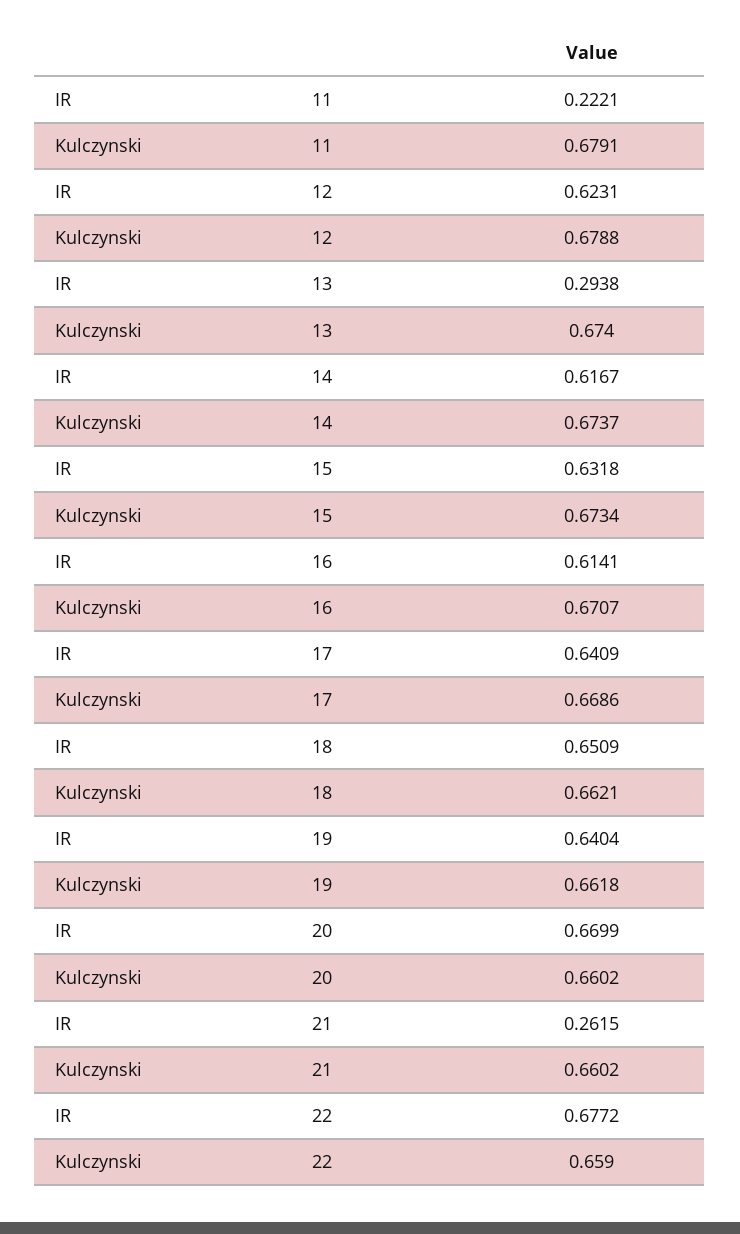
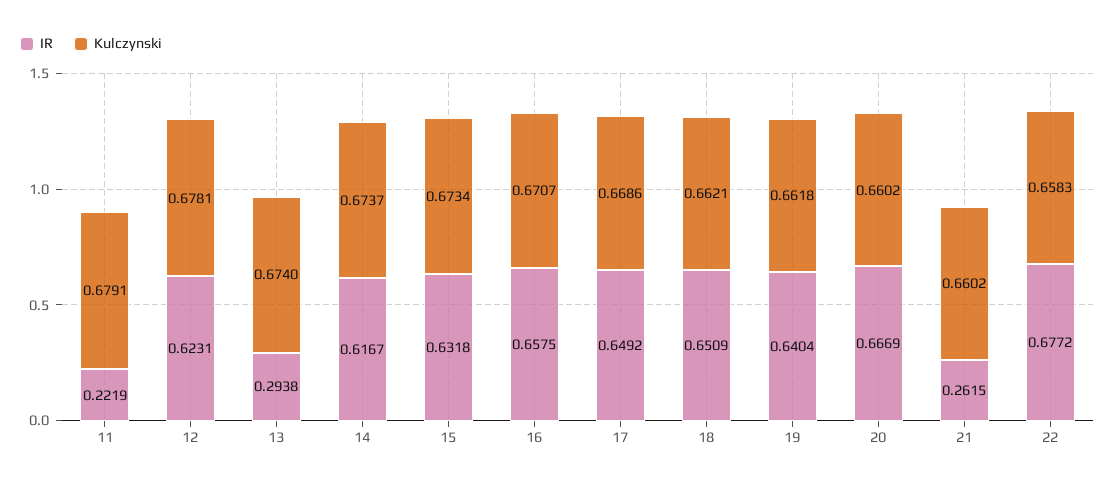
  {
    "IR": {
-     "11": 0.2221,
+     "11": 0.2219,
      "12": 0.6231,
      "13": 0.2938,
      "14": 0.6167,
      "15": 0.6318,
-     "16": 0.6141,
+     "16": 0.6575,
-     "17": 0.6409,
+     "17": 0.6492,
      "18": 0.6509,
      "19": 0.6404,
-     "20": 0.6699,
+     "20": 0.6669,
      "21": 0.2615,
      "22": 0.6772
    },
    "Kulczynski": {
      "11": 0.6791,
-     "12": 0.6788,
+     "12": 0.6781,
      "13": 0.674,
      "14": 0.6737,
      "15": 0.6734,
      "16": 0.6707,
      "17": 0.6686,
      "18": 0.6621,
      "19": 0.6618,
      "20": 0.6602,
      "21": 0.6602,
-     "22": 0.659
+     "22": 0.6583
    }
  }

